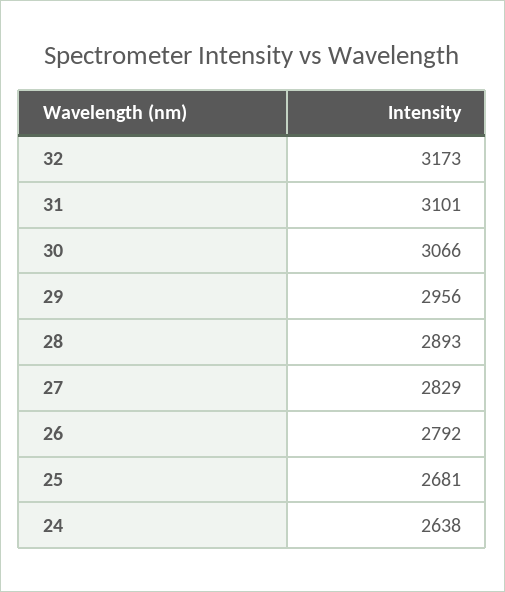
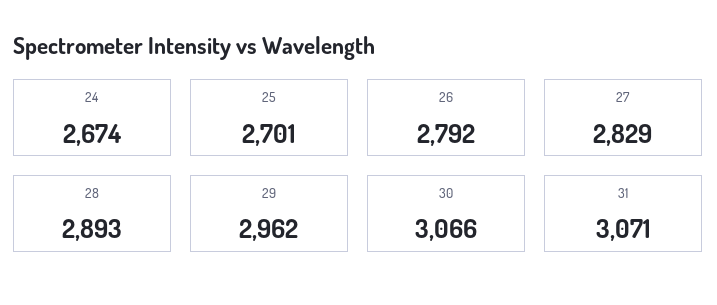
  {
-   "32": 3173,
-   "31": 3101,
+   "31": 3071,
    "30": 3066,
-   "29": 2956,
+   "29": 2962,
    "28": 2893,
    "27": 2829,
    "26": 2792,
-   "25": 2681,
+   "25": 2701,
-   "24": 2638
+   "24": 2674
  }

